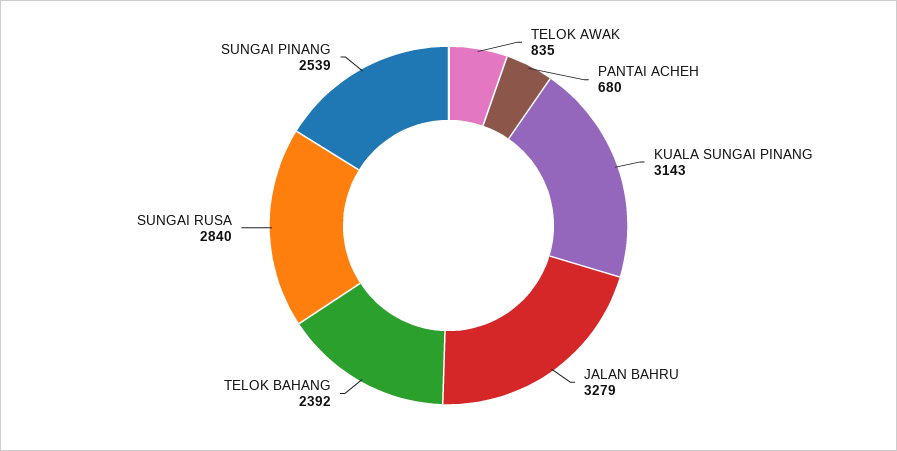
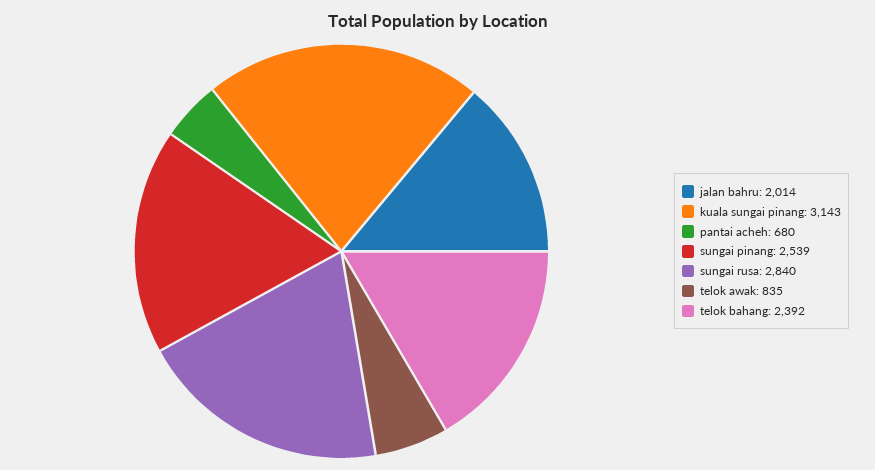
  {
    "TELOK AWAK": 835,
    "PANTAI ACHEH": 680,
    "KUALA SUNGAI PINANG": 3143,
-   "JALAN BAHRU": 3279,
+   "JALAN BAHRU": 2014,
    "TELOK BAHANG": 2392,
    "SUNGAI RUSA": 2840,
    "SUNGAI PINANG": 2539
  }

